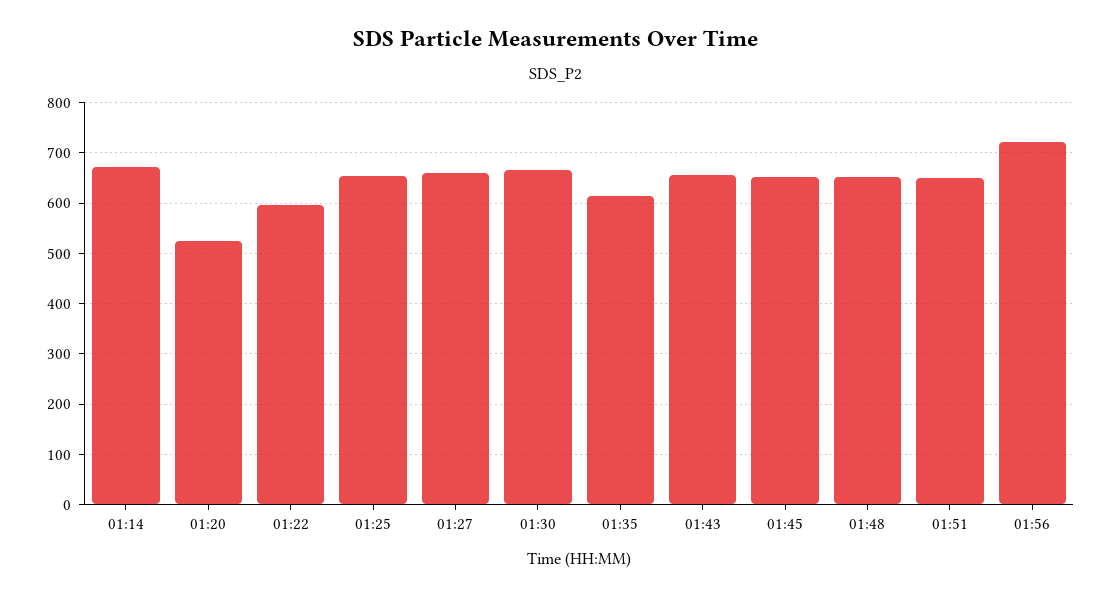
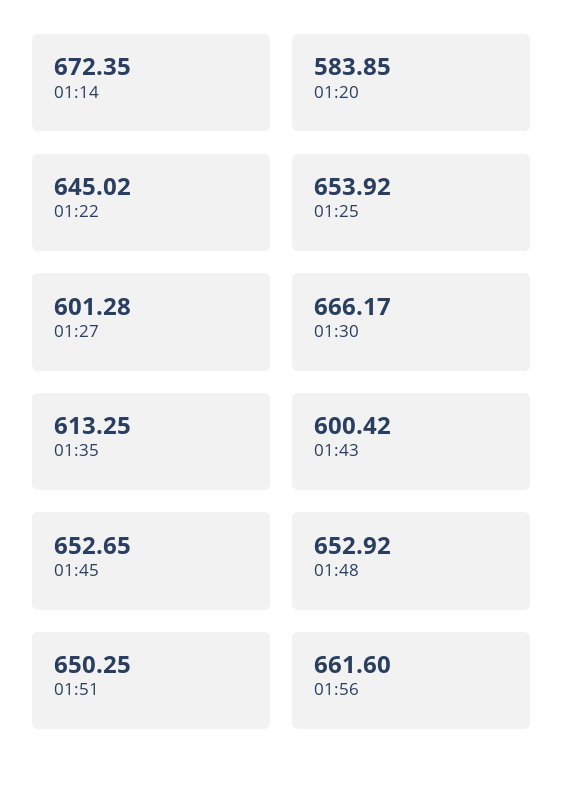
  {
    "01:14": 672.35,
-   "01:20": 520,
+   "01:20": 583.85,
-   "01:22": 600,
+   "01:22": 645.02,
    "01:25": 653.92,
-   "01:27": 660,
+   "01:27": 601.28,
    "01:30": 666.17,
    "01:35": 613.25,
-   "01:43": 660,
+   "01:43": 600.42,
    "01:45": 652.65,
    "01:48": 652.92,
    "01:51": 650.25,
-   "01:56": 720
+   "01:56": 661.6
  }

